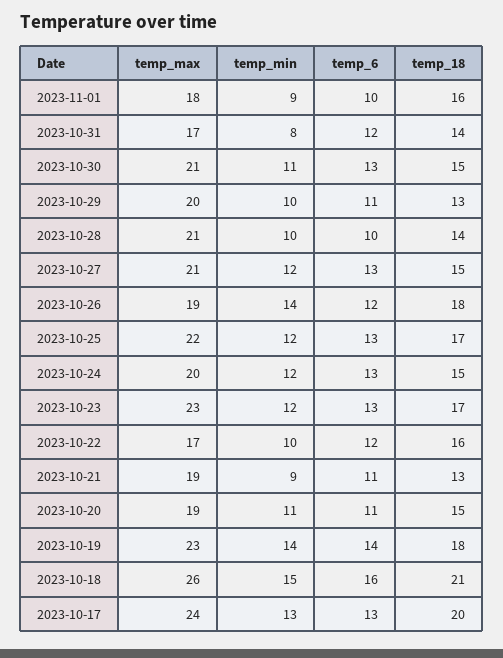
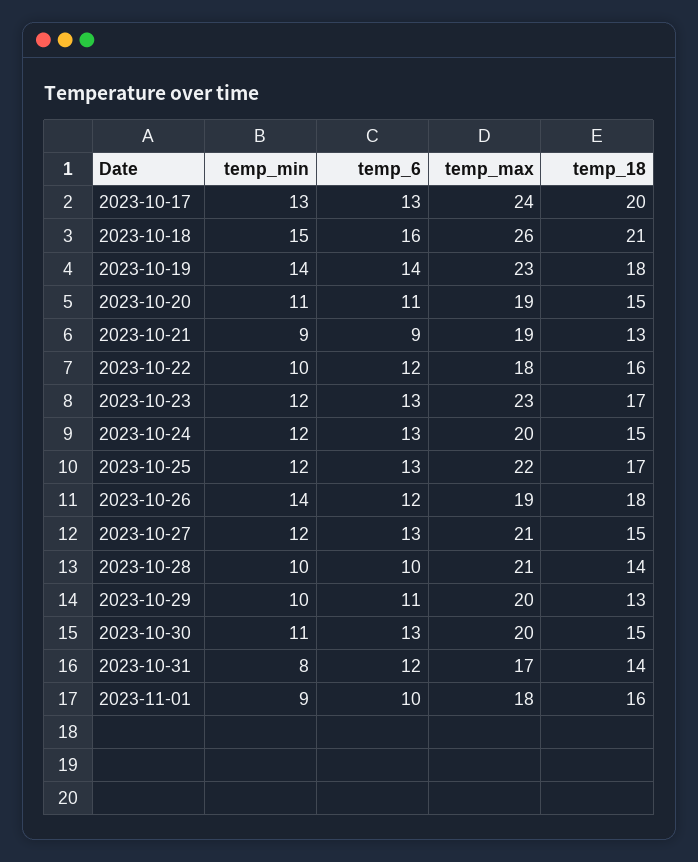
  {
    "temp_max": {
      "2023-11-01": 18,
      "2023-10-31": 17,
-     "2023-10-30": 21,
+     "2023-10-30": 20,
      "2023-10-29": 20,
      "2023-10-28": 21,
      "2023-10-27": 21,
      "2023-10-26": 19,
      "2023-10-25": 22,
      "2023-10-24": 20,
      "2023-10-23": 23,
-     "2023-10-22": 17,
+     "2023-10-22": 18,
      "2023-10-21": 19,
      "2023-10-20": 19,
      "2023-10-19": 23,
      "2023-10-18": 26,
      "2023-10-17": 24
    },
    "temp_min": {
      "2023-11-01": 9,
      "2023-10-31": 8,
      "2023-10-30": 11,
      "2023-10-29": 10,
      "2023-10-28": 10,
      "2023-10-27": 12,
      "2023-10-26": 14,
      "2023-10-25": 12,
      "2023-10-24": 12,
      "2023-10-23": 12,
      "2023-10-22": 10,
      "2023-10-21": 9,
      "2023-10-20": 11,
      "2023-10-19": 14,
      "2023-10-18": 15,
      "2023-10-17": 13
    },
    "temp_6": {
      "2023-11-01": 10,
      "2023-10-31": 12,
      "2023-10-30": 13,
      "2023-10-29": 11,
      "2023-10-28": 10,
      "2023-10-27": 13,
      "2023-10-26": 12,
      "2023-10-25": 13,
      "2023-10-24": 13,
      "2023-10-23": 13,
      "2023-10-22": 12,
-     "2023-10-21": 11,
+     "2023-10-21": 9,
      "2023-10-20": 11,
      "2023-10-19": 14,
      "2023-10-18": 16,
      "2023-10-17": 13
    },
    "temp_18": {
      "2023-11-01": 16,
      "2023-10-31": 14,
      "2023-10-30": 15,
      "2023-10-29": 13,
      "2023-10-28": 14,
      "2023-10-27": 15,
      "2023-10-26": 18,
      "2023-10-25": 17,
      "2023-10-24": 15,
      "2023-10-23": 17,
      "2023-10-22": 16,
      "2023-10-21": 13,
      "2023-10-20": 15,
      "2023-10-19": 18,
      "2023-10-18": 21,
      "2023-10-17": 20
    }
  }

